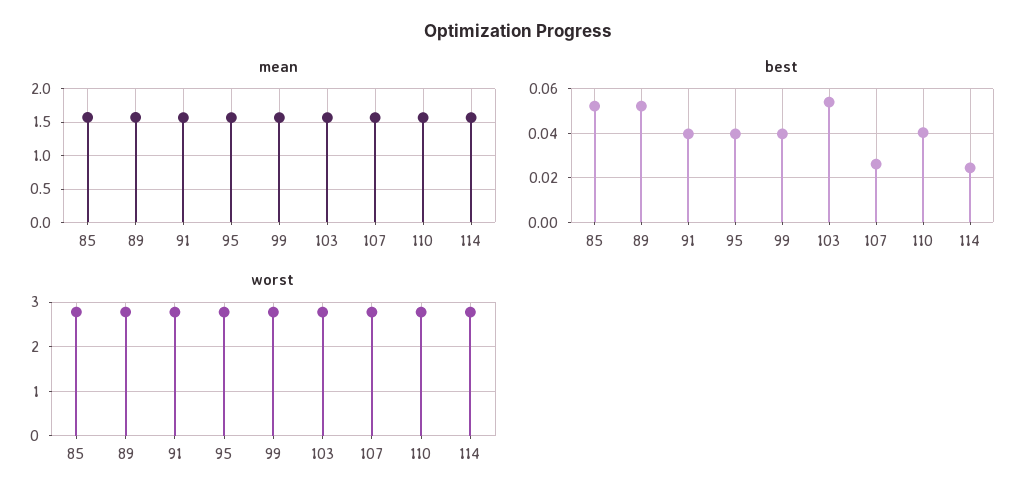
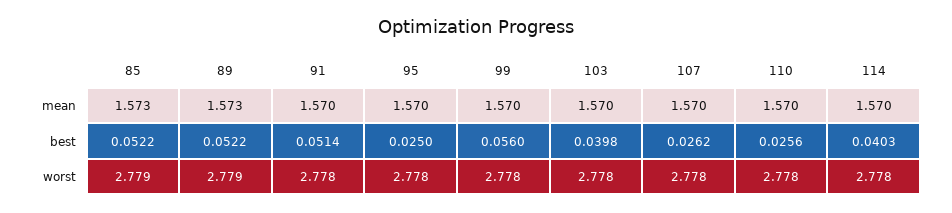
  {
    "mean": {
      "85": 1.573,
      "89": 1.573,
      "91": 1.57,
      "95": 1.57,
      "99": 1.57,
      "103": 1.57,
      "107": 1.57,
      "110": 1.57,
      "114": 1.57
    },
    "best": {
      "85": 0.0522,
      "89": 0.0522,
-     "91": 0.04,
+     "91": 0.0514,
-     "95": 0.04,
+     "95": 0.025,
-     "99": 0.04,
+     "99": 0.056,
-     "103": 0.055,
+     "103": 0.0398,
      "107": 0.0262,
-     "110": 0.04,
+     "110": 0.0256,
-     "114": 0.025
+     "114": 0.0403
    },
    "worst": {
      "85": 2.779,
      "89": 2.779,
      "91": 2.778,
      "95": 2.778,
      "99": 2.778,
      "103": 2.778,
      "107": 2.778,
      "110": 2.778,
      "114": 2.778
    }
  }

